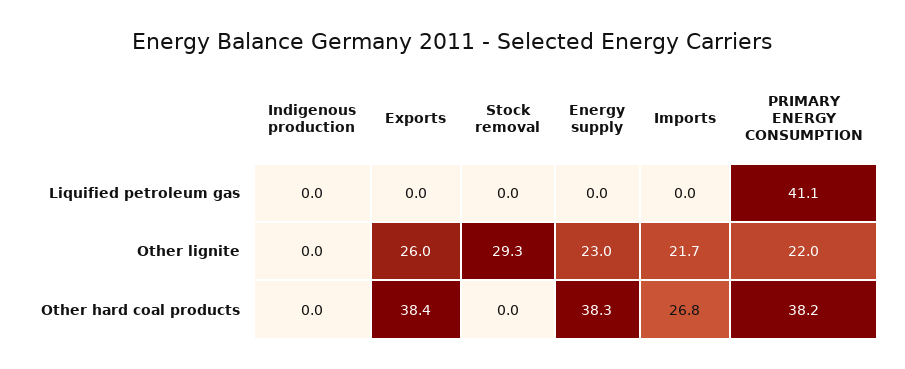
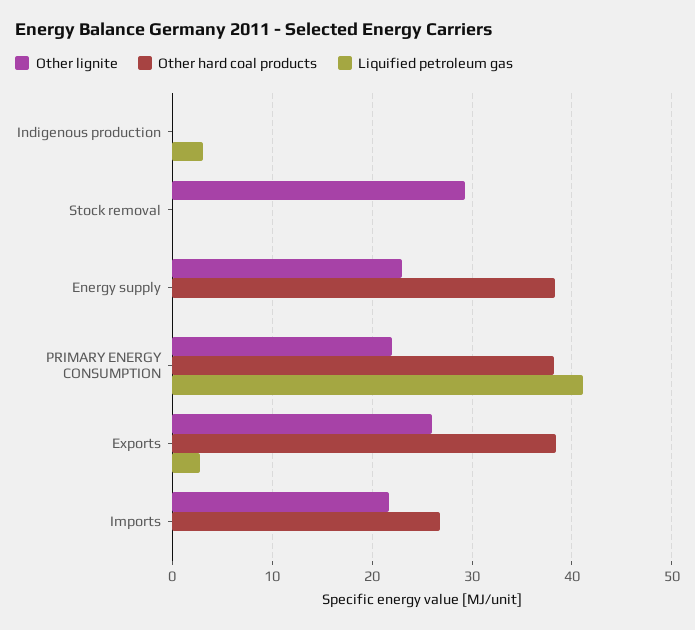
  {
    "Liquified petroleum gas": {
-     "Indigenous production": 0,
+     "Indigenous production": 3,
-     "Exports": 0,
+     "Exports": 3,
      "Stock removal": 0,
      "Energy supply": 0,
      "Imports": 0,
      "PRIMARY ENERGY CONSUMPTION": 41.1
    },
    "Other lignite": {
      "Indigenous production": 0,
      "Exports": 26,
      "Stock removal": 29.3,
      "Energy supply": 23,
      "Imports": 21.7,
      "PRIMARY ENERGY CONSUMPTION": 22
    },
    "Other hard coal products": {
      "Indigenous production": 0,
      "Exports": 38.4,
      "Stock removal": 0,
      "Energy supply": 38.3,
      "Imports": 26.8,
      "PRIMARY ENERGY CONSUMPTION": 38.2
    }
  }

